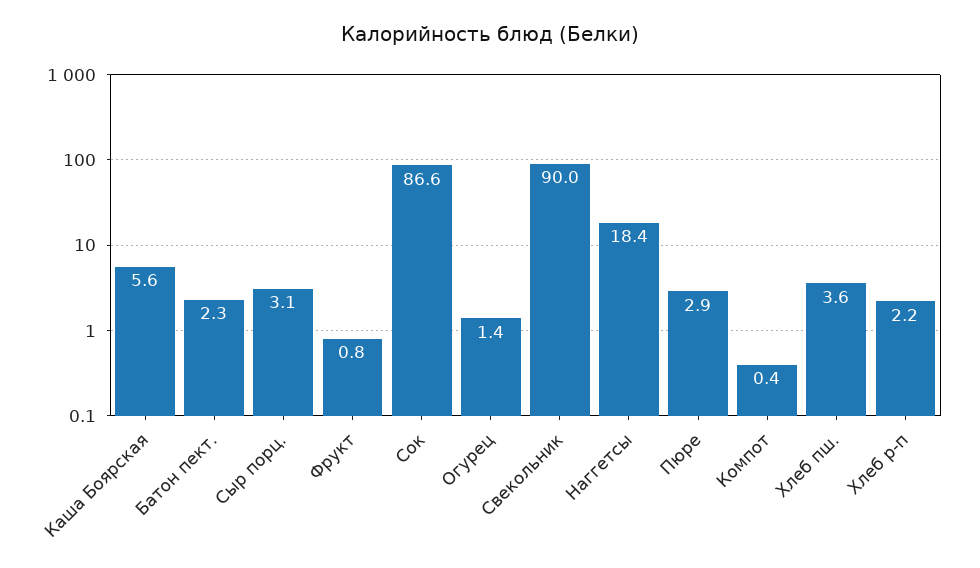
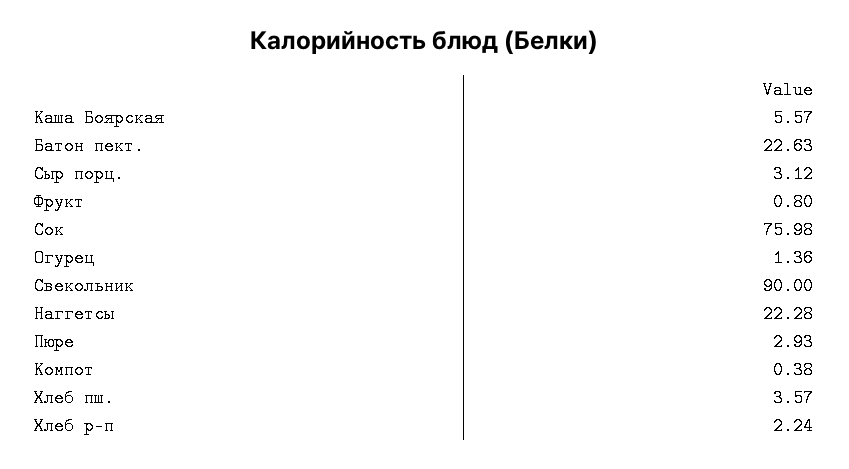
  {
    "Каша Боярская": 5.57,
-   "Батон пект.": 2.3,
+   "Батон пект.": 22.63,
    "Сыр порц.": 3.12,
    "Фрукт": 0.8,
-   "Сок": 86.6,
+   "Сок": 75.98,
    "Огурец": 1.36,
    "Свекольник": 90,
-   "Наггетсы": 18.4,
+   "Наггетсы": 22.28,
    "Пюре": 2.93,
    "Компот": 0.38,
    "Хлеб пш.": 3.57,
    "Хлеб р-п": 2.24
  }

